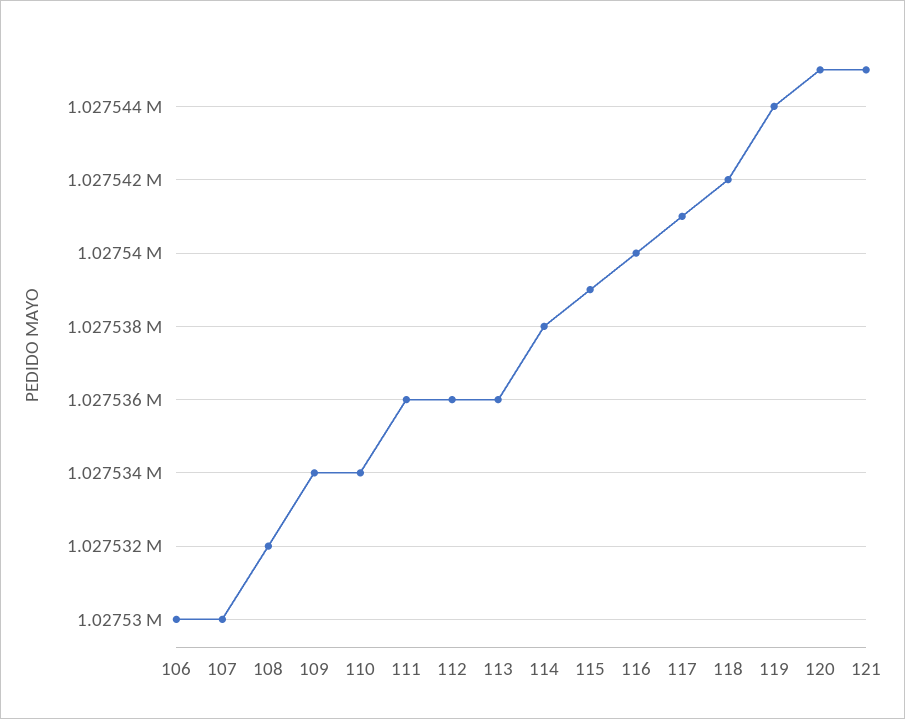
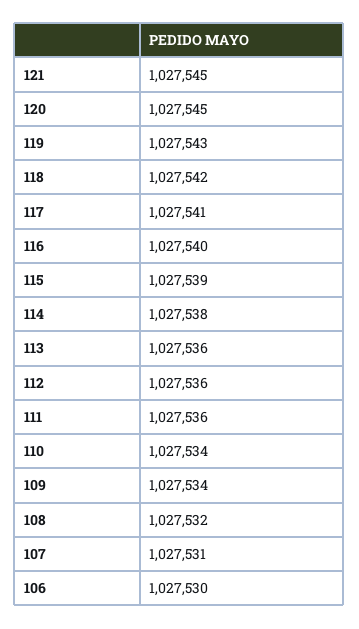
  {
    "106": 1027530,
-   "107": 1027530,
+   "107": 1027531,
    "108": 1027532,
    "109": 1027534,
    "110": 1027534,
    "111": 1027536,
    "112": 1027536,
    "113": 1027536,
    "114": 1027538,
    "115": 1027539,
    "116": 1027540,
    "117": 1027541,
    "118": 1027542,
-   "119": 1027544,
+   "119": 1027543,
    "120": 1027545,
    "121": 1027545
  }

